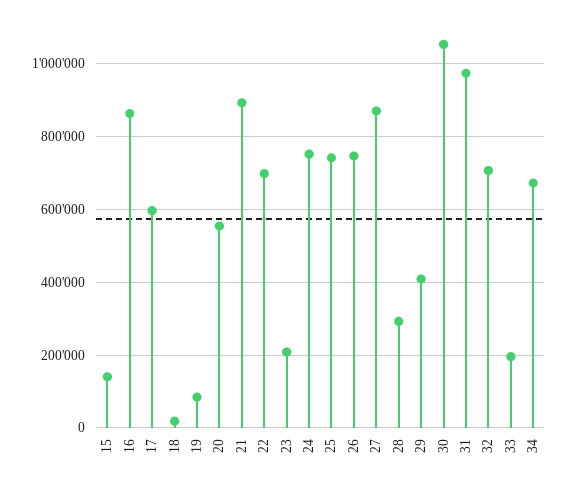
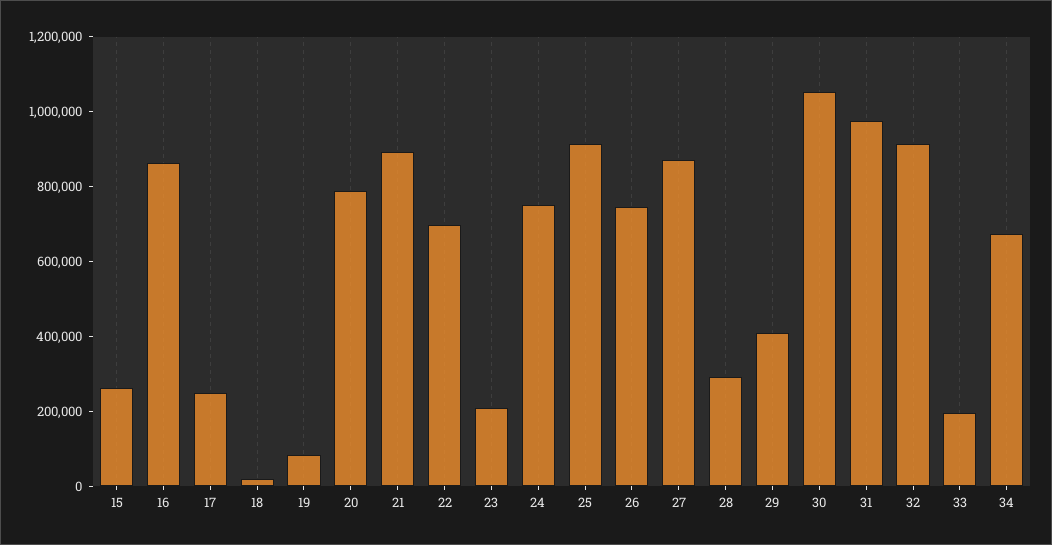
  {
-   "15": 140000,
+   "15": 250000,
    "16": 860000,
-   "17": 600000,
+   "17": 250000,
    "18": 20000,
    "19": 80000,
-   "20": 560000,
+   "20": 800000,
    "21": 900000,
    "22": 700000,
    "23": 200000,
    "24": 760000,
-   "25": 740000,
+   "25": 900000,
    "26": 740000,
    "27": 860000,
    "28": 300000,
    "29": 400000,
    "30": 1060000,
    "31": 980000,
-   "32": 700000,
+   "32": 900000,
    "33": 200000,
    "34": 680000
  }

